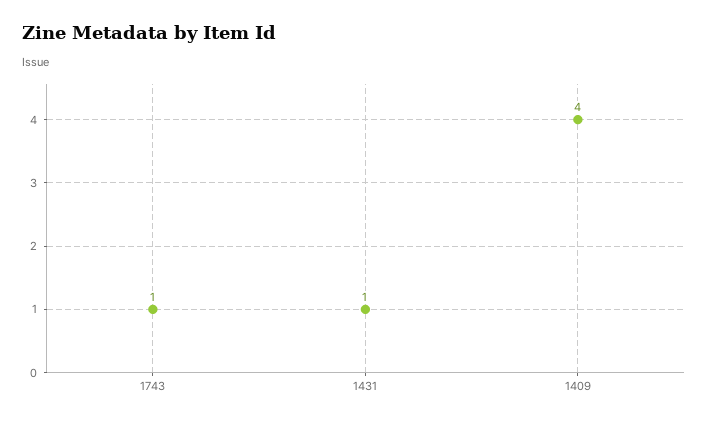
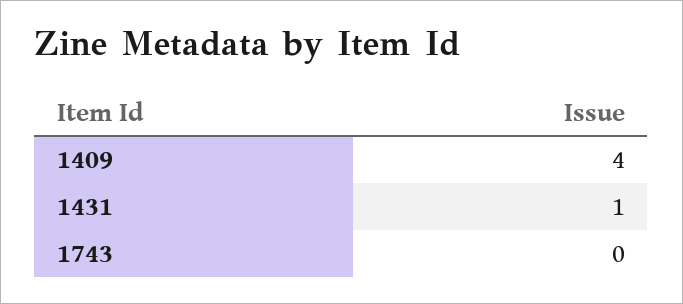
  {
-   "1743": 1,
+   "1743": 0,
    "1431": 1,
    "1409": 4
  }

